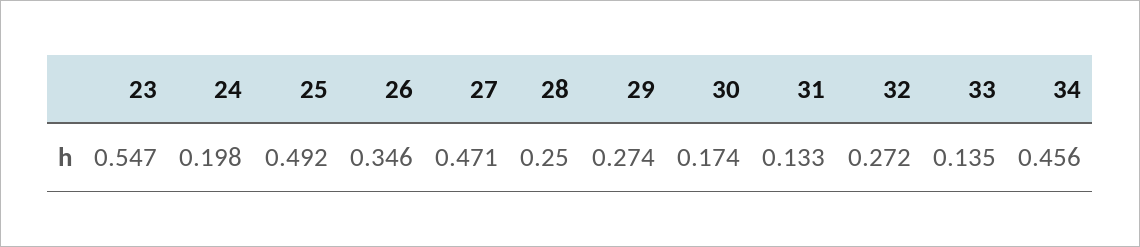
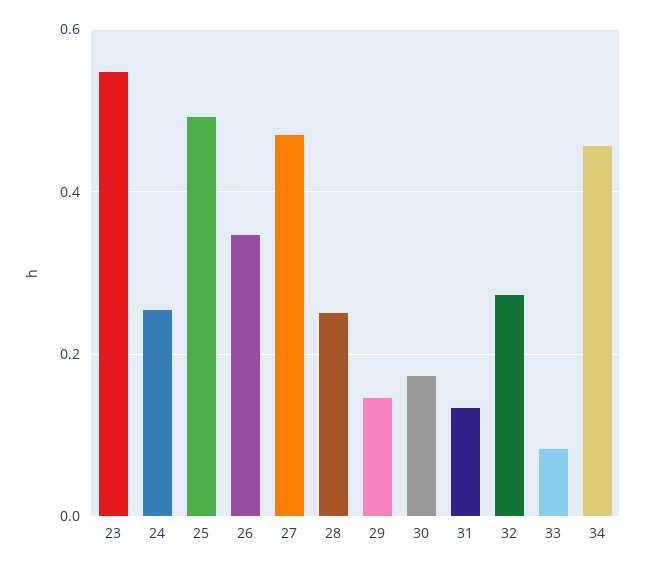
  {
    "23": 0.547,
-   "24": 0.198,
+   "24": 0.26,
    "25": 0.492,
    "26": 0.346,
    "27": 0.471,
    "28": 0.25,
-   "29": 0.274,
+   "29": 0.14,
    "30": 0.174,
    "31": 0.133,
    "32": 0.272,
-   "33": 0.135,
+   "33": 0.08,
    "34": 0.456
  }

